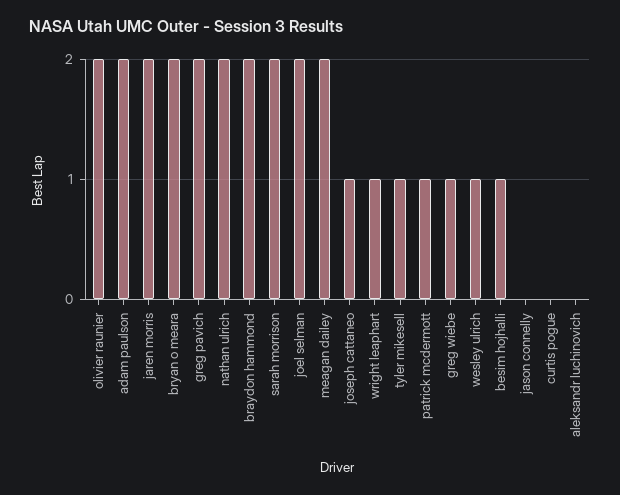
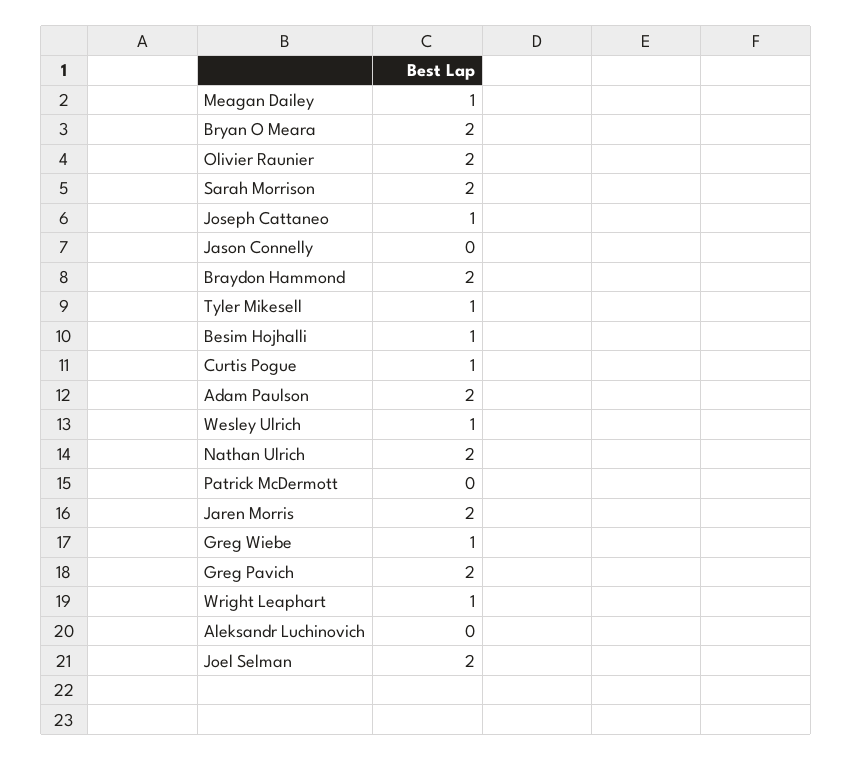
  {
    "olivier raunier": 2,
    "adam paulson": 2,
    "jaren morris": 2,
    "bryan o meara": 2,
    "greg pavich": 2,
    "nathan ulrich": 2,
    "braydon hammond": 2,
    "sarah morrison": 2,
    "joel selman": 2,
-   "meagan dailey": 2,
+   "meagan dailey": 1,
    "joseph cattaneo": 1,
    "wright leaphart": 1,
    "tyler mikesell": 1,
-   "patrick mcdermott": 1,
+   "patrick mcdermott": 0,
    "greg wiebe": 1,
    "wesley ulrich": 1,
    "besim hojhalli": 1,
    "jason connelly": 0,
-   "curtis pogue": 0,
+   "curtis pogue": 1,
    "aleksandr luchinovich": 0
  }

